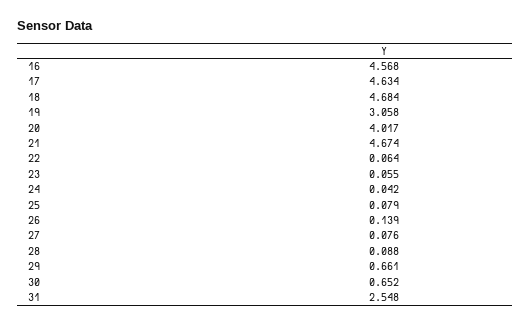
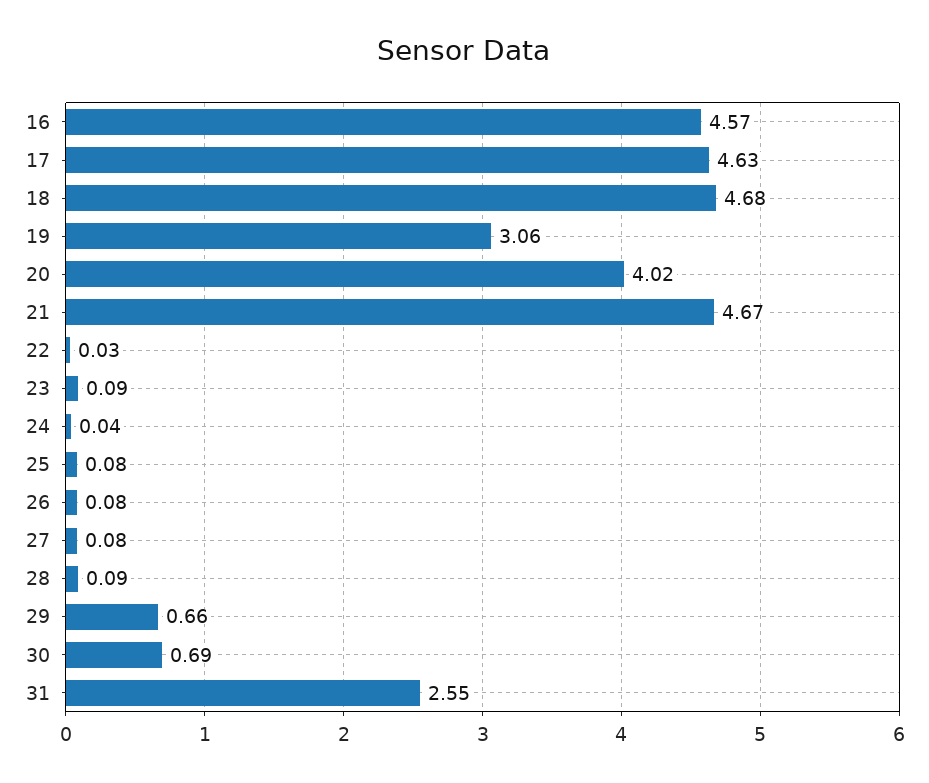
  {
    "16": 4.568,
    "17": 4.634,
    "18": 4.684,
    "19": 3.058,
    "20": 4.017,
    "21": 4.674,
-   "22": 0.064,
+   "22": 0.03,
-   "23": 0.055,
+   "23": 0.09,
    "24": 0.042,
    "25": 0.079,
-   "26": 0.139,
+   "26": 0.08,
    "27": 0.076,
    "28": 0.088,
    "29": 0.661,
-   "30": 0.652,
+   "30": 0.69,
    "31": 2.548
  }

